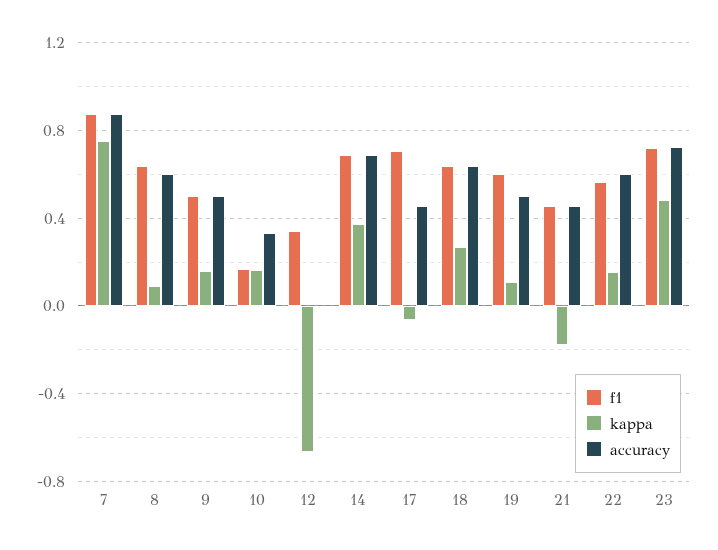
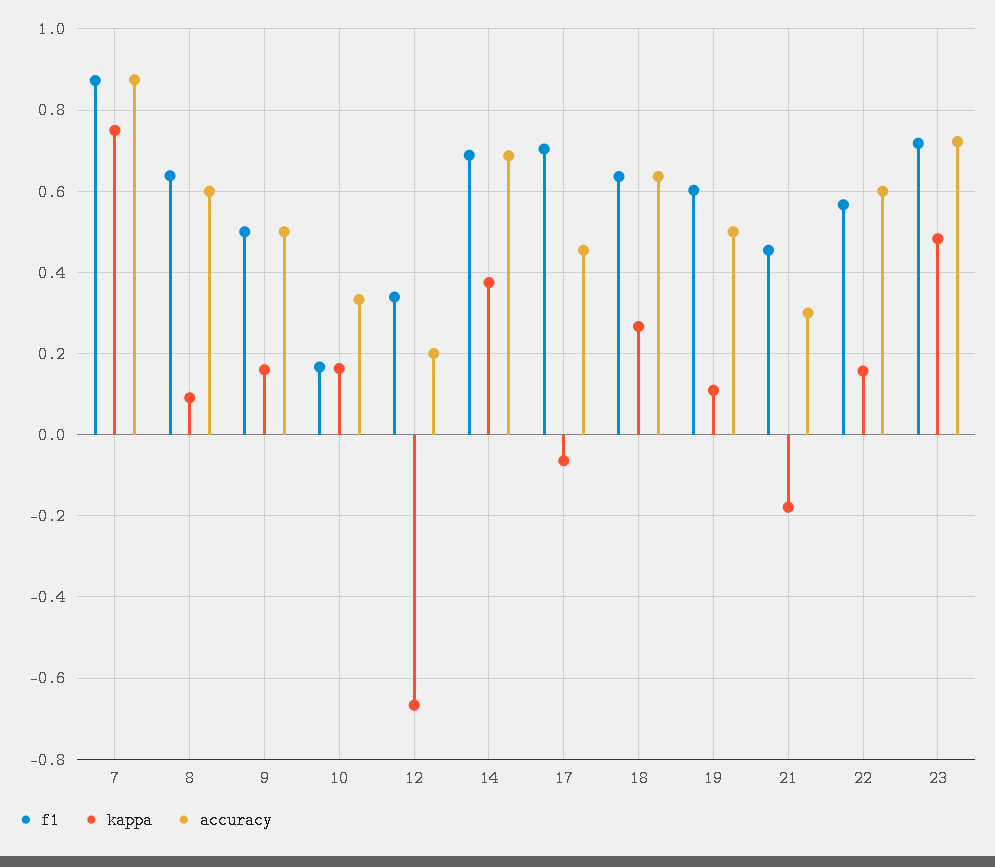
  {
    "f1": {
      "7": 0.88,
      "8": 0.64,
      "9": 0.5,
      "10": 0.16,
      "12": 0.34,
      "14": 0.68,
      "17": 0.7,
      "18": 0.64,
      "19": 0.6,
      "21": 0.46,
      "22": 0.56,
      "23": 0.72
    },
    "kappa": {
      "7": 0.76,
      "8": 0.1,
      "9": 0.16,
      "10": 0.16,
      "12": -0.66,
      "14": 0.38,
      "17": -0.06,
      "18": 0.26,
      "19": 0.1,
      "21": -0.18,
      "22": 0.16,
      "23": 0.48
    },
    "accuracy": {
      "7": 0.88,
      "8": 0.6,
      "9": 0.5,
      "10": 0.34,
-     "12": 0,
+     "12": 0.2,
      "14": 0.68,
      "17": 0.46,
      "18": 0.64,
      "19": 0.5,
-     "21": 0.45,
+     "21": 0.3,
      "22": 0.6,
      "23": 0.72
    }
  }

